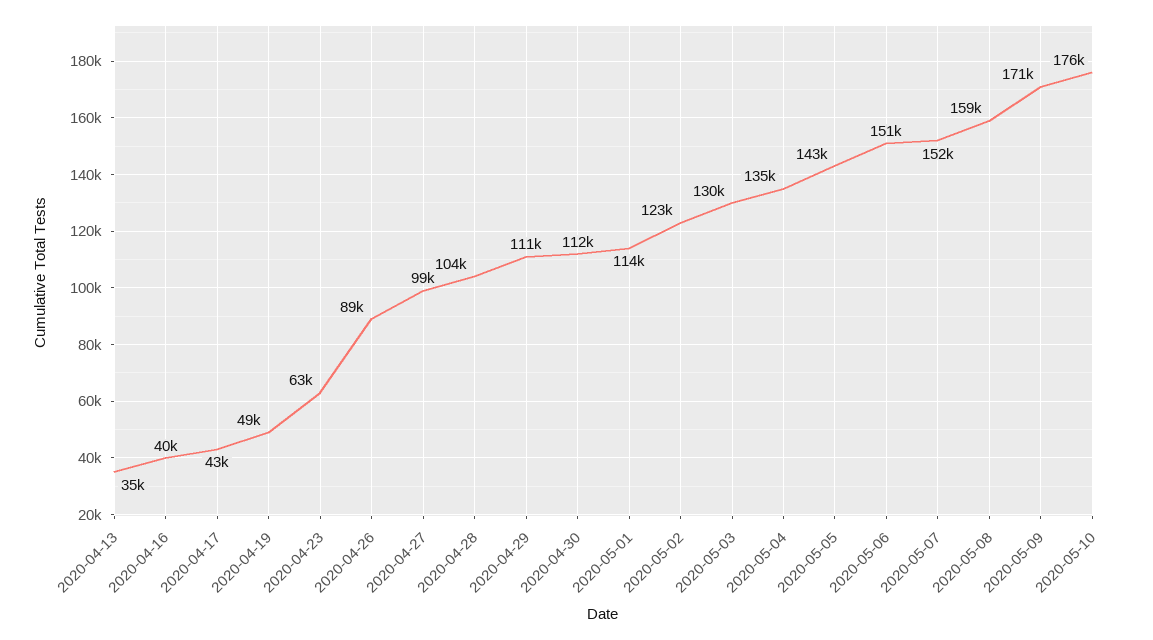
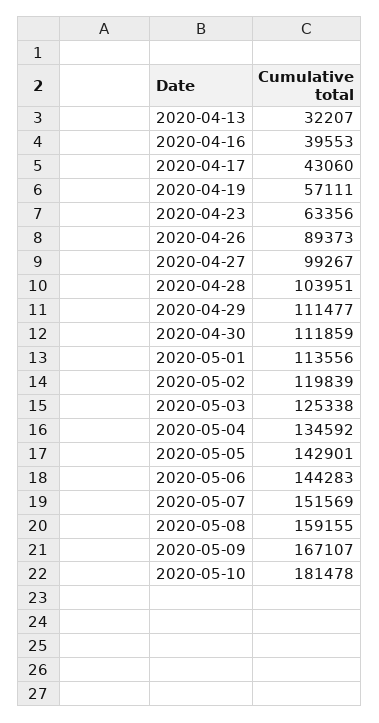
  {
-   "2020-04-13": 35000,
+   "2020-04-13": 32207,
    "2020-04-16": 39553,
    "2020-04-17": 43060,
-   "2020-04-19": 49000,
+   "2020-04-19": 57111,
    "2020-04-23": 63356,
    "2020-04-26": 89373,
    "2020-04-27": 99267,
    "2020-04-28": 103951,
    "2020-04-29": 111477,
    "2020-04-30": 111859,
    "2020-05-01": 113556,
-   "2020-05-02": 123000,
+   "2020-05-02": 119839,
-   "2020-05-03": 130000,
+   "2020-05-03": 125338,
    "2020-05-04": 134592,
    "2020-05-05": 142901,
-   "2020-05-06": 151000,
+   "2020-05-06": 144283,
    "2020-05-07": 151569,
    "2020-05-08": 159155,
-   "2020-05-09": 171000,
+   "2020-05-09": 167107,
-   "2020-05-10": 176000
+   "2020-05-10": 181478
  }

